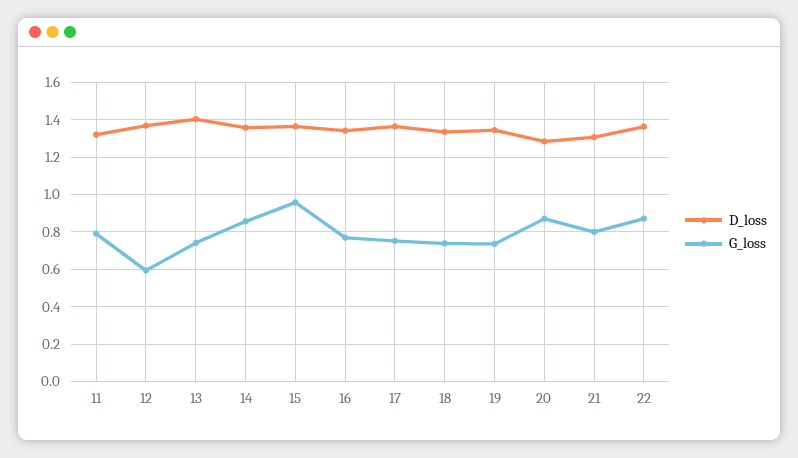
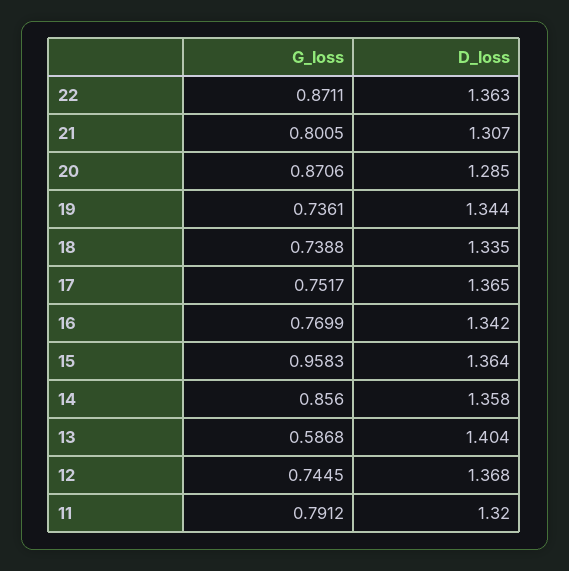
  {
    "D_loss": {
      "11": 1.32,
      "12": 1.368,
      "13": 1.404,
      "14": 1.358,
      "15": 1.364,
      "16": 1.342,
      "17": 1.365,
      "18": 1.335,
      "19": 1.344,
      "20": 1.285,
      "21": 1.307,
      "22": 1.363
    },
    "G_loss": {
      "11": 0.7912,
-     "12": 0.6,
+     "12": 0.7445,
-     "13": 0.75,
+     "13": 0.5868,
      "14": 0.856,
      "15": 0.9583,
      "16": 0.7699,
      "17": 0.7517,
      "18": 0.7388,
      "19": 0.7361,
      "20": 0.8706,
      "21": 0.8005,
      "22": 0.8711
    }
  }

